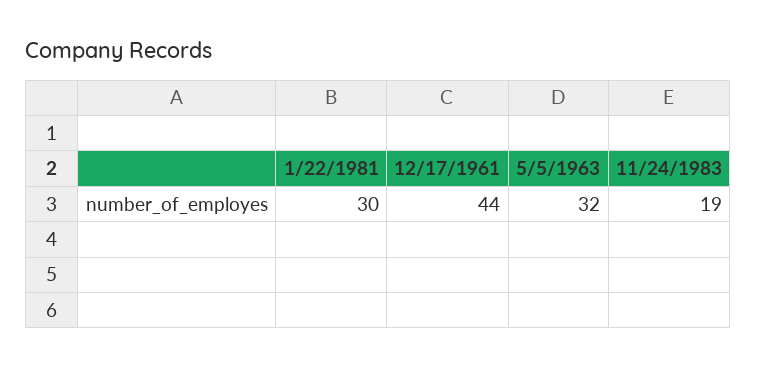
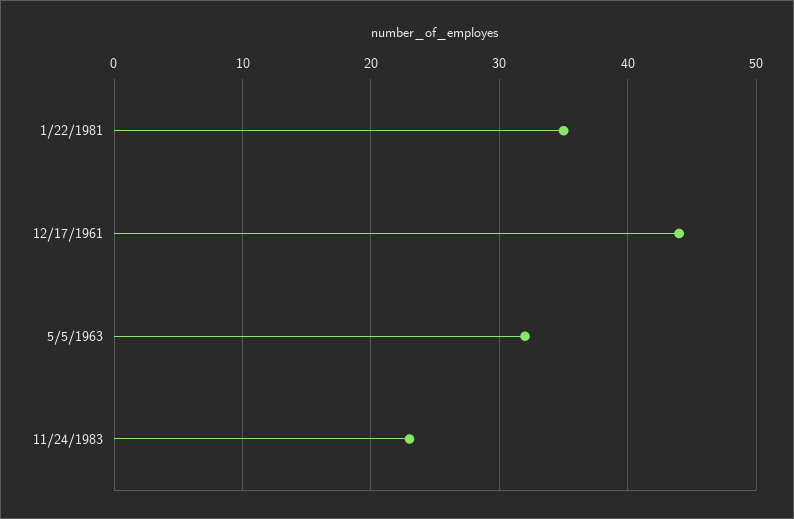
  {
-   "1/22/1981": 30,
+   "1/22/1981": 35,
    "12/17/1961": 44,
    "5/5/1963": 32,
-   "11/24/1983": 19
+   "11/24/1983": 23
  }

